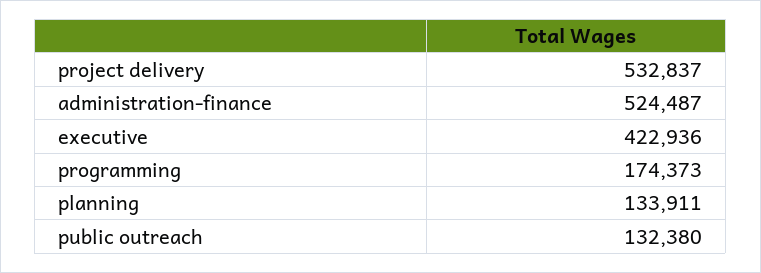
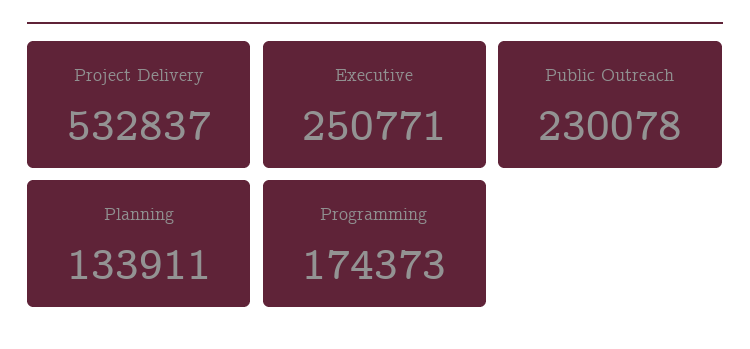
  {
    "project delivery": 532837,
-   "administration-finance": 524487,
-   "executive": 422936,
+   "executive": 250771,
    "programming": 174373,
    "planning": 133911,
-   "public outreach": 132380
+   "public outreach": 230078
  }

